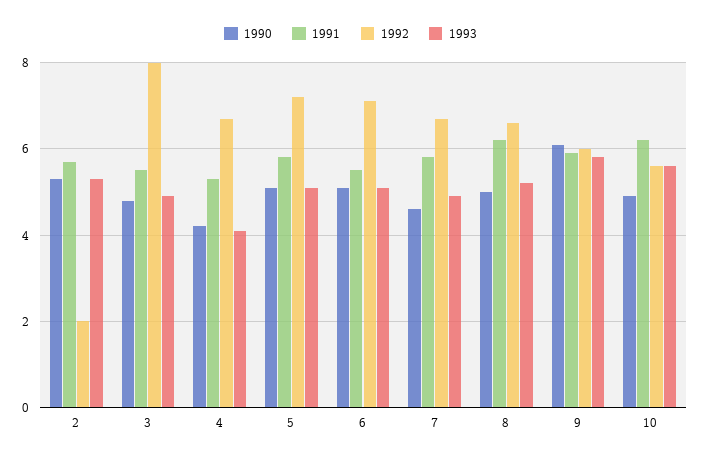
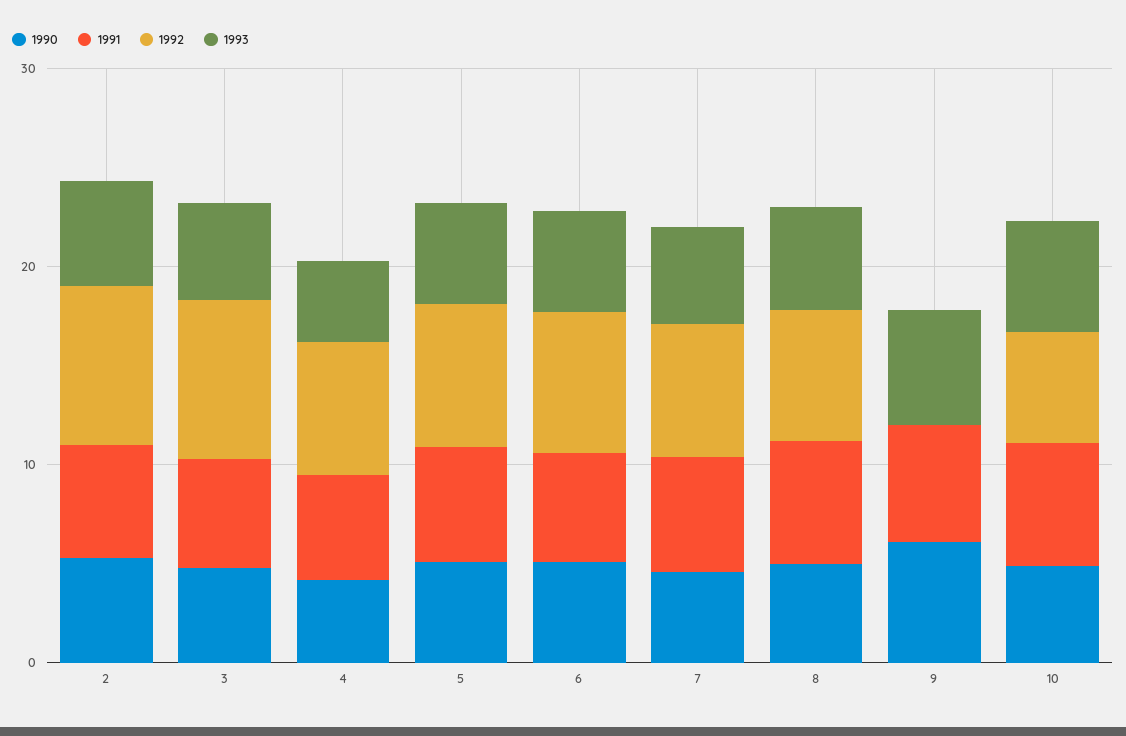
  {
    "1990": {
      "2": 5.5,
      "3": 5,
      "4": 4,
      "5": 5,
      "6": 5,
      "7": 4.5,
      "8": 5,
      "9": 6,
      "10": 5
    },
    "1991": {
      "2": 5.5,
      "3": 5.5,
      "4": 5.5,
      "5": 6,
      "6": 5.5,
      "7": 6,
      "8": 6,
      "9": 6,
      "10": 6
    },
    "1992": {
-     "2": 2,
+     "2": 8,
      "3": 8,
      "4": 6.5,
      "5": 7,
      "6": 7,
      "7": 6.5,
      "8": 6.5,
-     "9": 6,
+     "9": 0,
      "10": 5.5
    },
    "1993": {
      "2": 5.5,
      "3": 5,
      "4": 4,
      "5": 5,
      "6": 5,
      "7": 5,
      "8": 5,
      "9": 6,
      "10": 5.5
    }
  }

